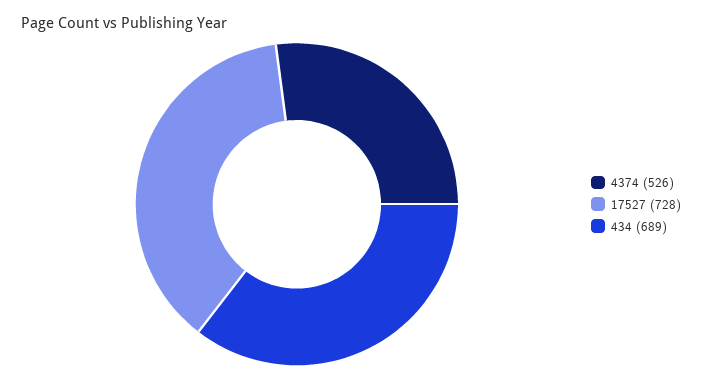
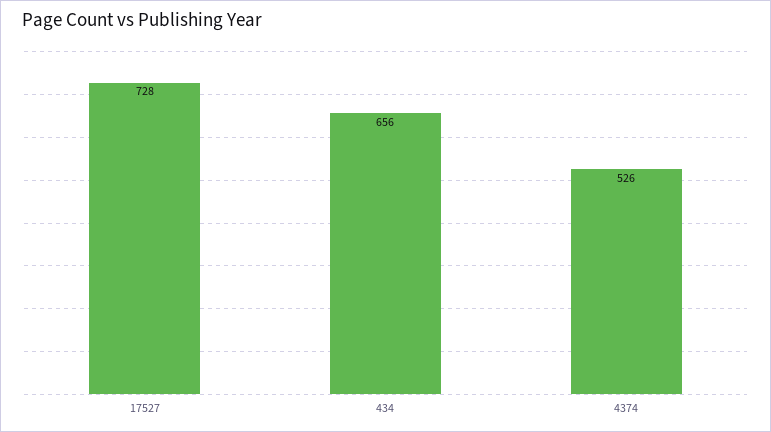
  {
    "4374": 526,
    "17527": 728,
-   "434": 689
+   "434": 656
  }

